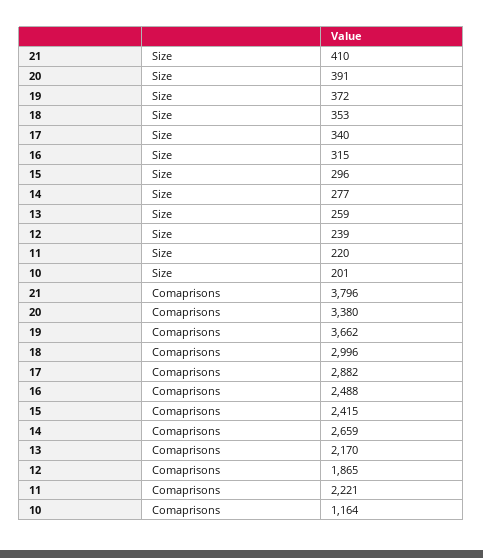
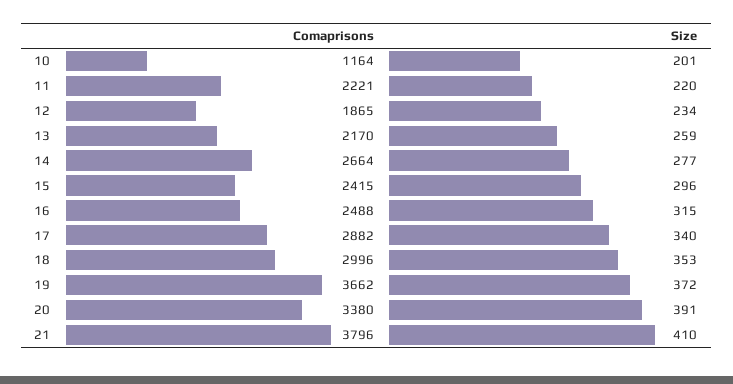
  {
    "21": {
      "Size": 410,
      "Comaprisons": 3796
    },
    "20": {
      "Size": 391,
      "Comaprisons": 3380
    },
    "19": {
      "Size": 372,
      "Comaprisons": 3662
    },
    "18": {
      "Size": 353,
      "Comaprisons": 2996
    },
    "17": {
      "Size": 340,
      "Comaprisons": 2882
    },
    "16": {
      "Size": 315,
      "Comaprisons": 2488
    },
    "15": {
      "Size": 296,
      "Comaprisons": 2415
    },
    "14": {
      "Size": 277,
-     "Comaprisons": 2659
+     "Comaprisons": 2664
    },
    "13": {
      "Size": 259,
      "Comaprisons": 2170
    },
    "12": {
-     "Size": 239,
+     "Size": 234,
      "Comaprisons": 1865
    },
    "11": {
      "Size": 220,
      "Comaprisons": 2221
    },
    "10": {
      "Size": 201,
      "Comaprisons": 1164
    }
  }

